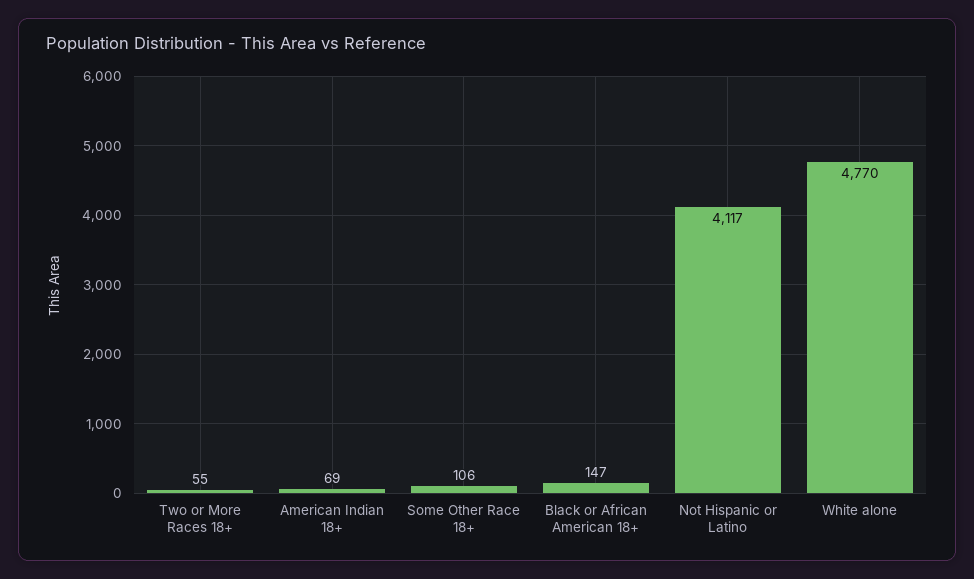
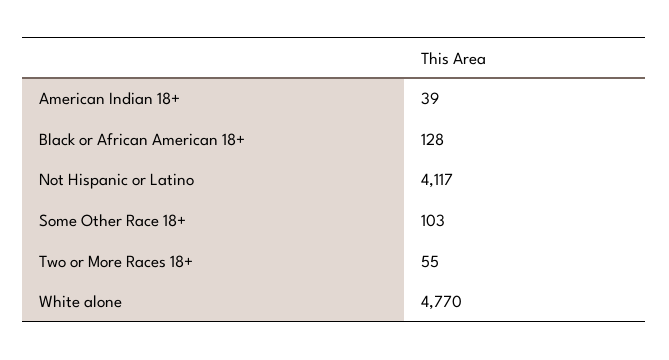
  {
    "Two or More Races 18+": 55,
-   "American Indian 18+": 69,
+   "American Indian 18+": 39,
-   "Some Other Race 18+": 106,
+   "Some Other Race 18+": 103,
-   "Black or African American 18+": 147,
+   "Black or African American 18+": 128,
    "Not Hispanic or Latino": 4117,
    "White alone": 4770
  }

